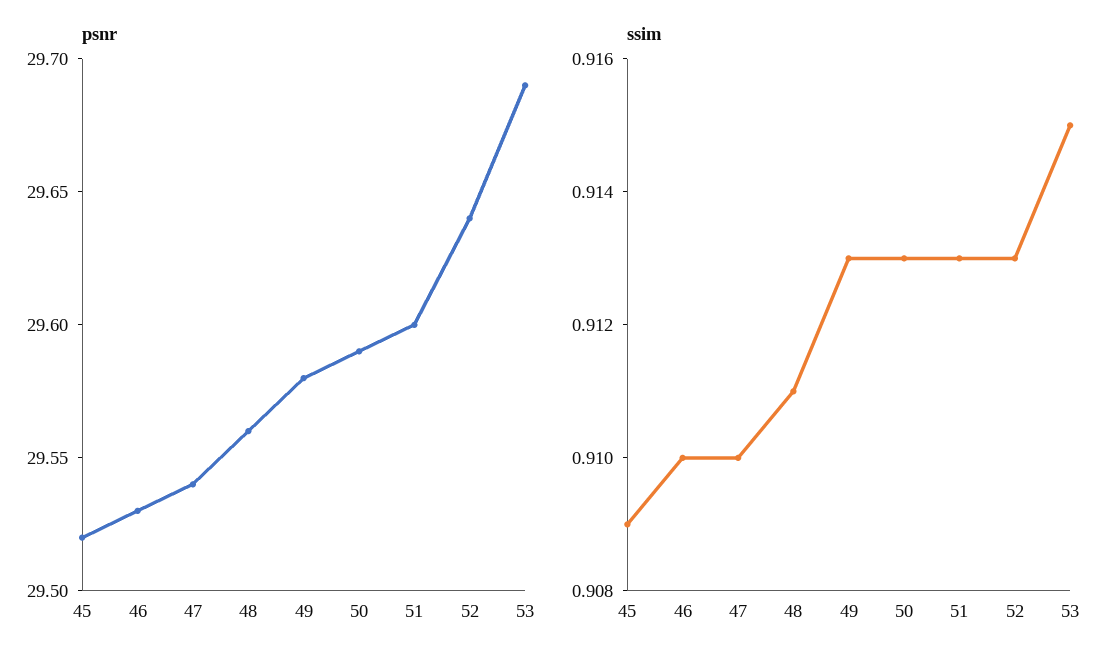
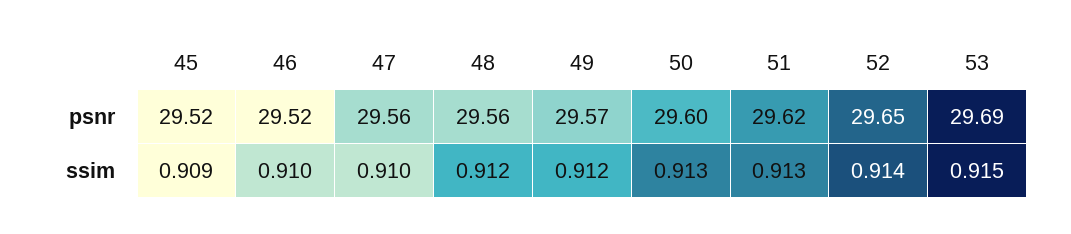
  {
    "psnr": {
      "45": 29.52,
-     "46": 29.53,
+     "46": 29.52,
-     "47": 29.54,
+     "47": 29.56,
      "48": 29.56,
-     "49": 29.58,
+     "49": 29.57,
-     "50": 29.59,
+     "50": 29.6,
-     "51": 29.6,
+     "51": 29.62,
-     "52": 29.64,
+     "52": 29.65,
      "53": 29.69
    },
    "ssim": {
      "45": 0.909,
      "46": 0.91,
      "47": 0.91,
-     "48": 0.911,
+     "48": 0.912,
-     "49": 0.913,
+     "49": 0.912,
      "50": 0.913,
      "51": 0.913,
-     "52": 0.913,
+     "52": 0.914,
      "53": 0.915
    }
  }

